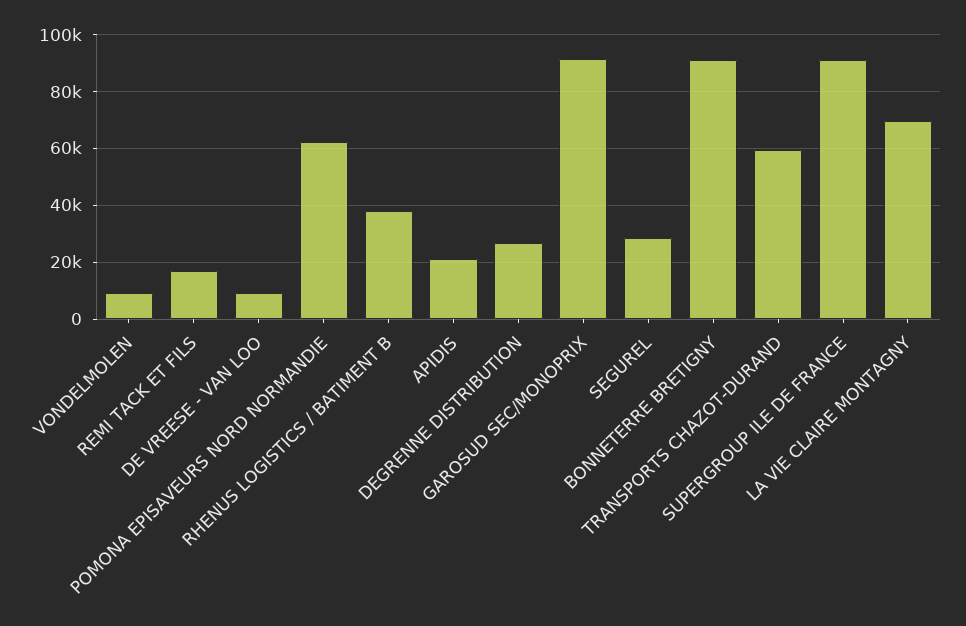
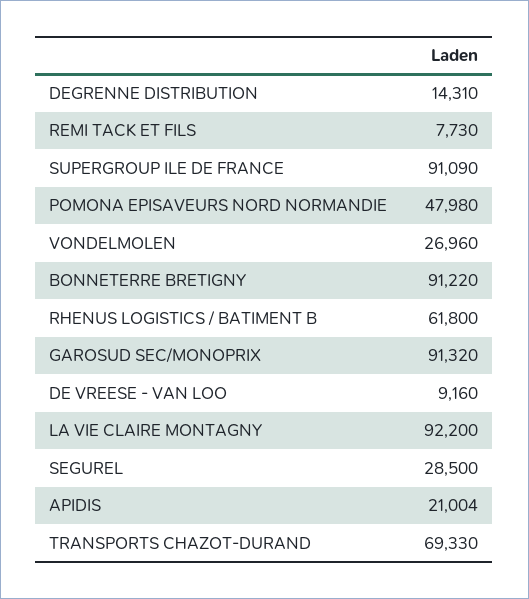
  {
-   "VONDELMOLEN": 10000,
+   "VONDELMOLEN": 26960,
-   "REMI TACK ET FILS": 17500,
+   "REMI TACK ET FILS": 7730,
    "DE VREESE - VAN LOO": 9160,
-   "POMONA EPISAVEURS NORD NORMANDIE": 62500,
+   "POMONA EPISAVEURS NORD NORMANDIE": 47980,
-   "RHENUS LOGISTICS / BATIMENT B": 37500,
+   "RHENUS LOGISTICS / BATIMENT B": 61800,
    "APIDIS": 21004,
-   "DEGRENNE DISTRIBUTION": 27500,
+   "DEGRENNE DISTRIBUTION": 14310,
    "GAROSUD SEC/MONOPRIX": 91320,
    "SEGUREL": 28500,
    "BONNETERRE BRETIGNY": 91220,
-   "TRANSPORTS CHAZOT-DURAND": 60000,
+   "TRANSPORTS CHAZOT-DURAND": 69330,
    "SUPERGROUP ILE DE FRANCE": 91090,
-   "LA VIE CLAIRE MONTAGNY": 70000
+   "LA VIE CLAIRE MONTAGNY": 92200
  }

